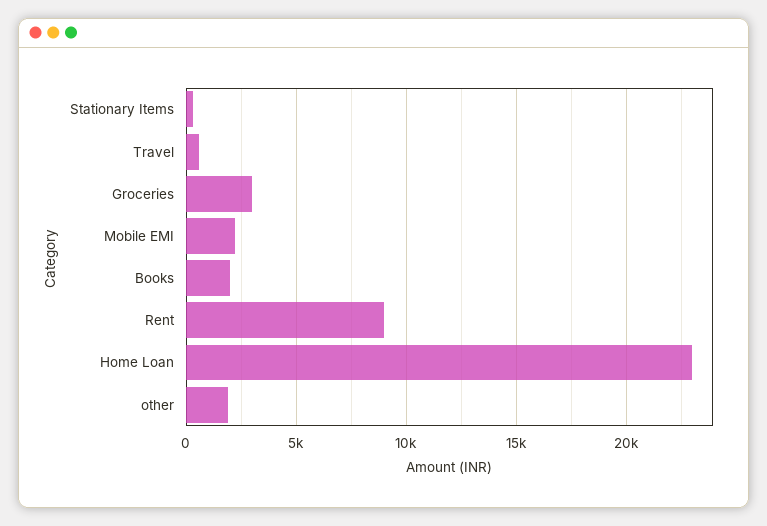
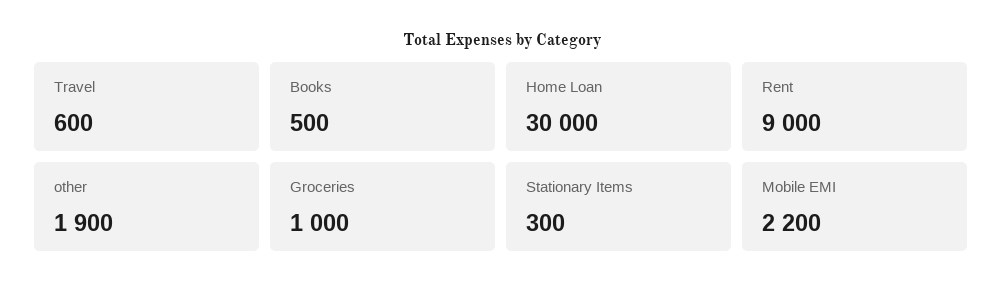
  {
    "Stationary Items": 300,
    "Travel": 600,
-   "Groceries": 3000,
+   "Groceries": 1000,
    "Mobile EMI": 2200,
-   "Books": 2000,
+   "Books": 500,
    "Rent": 9000,
-   "Home Loan": 23000,
+   "Home Loan": 30000,
    "other": 1900
  }

